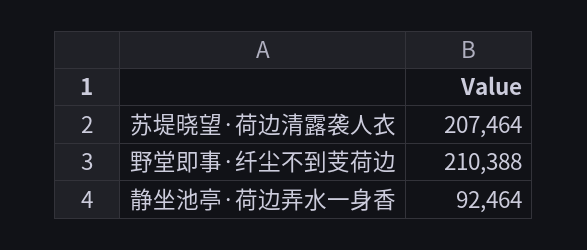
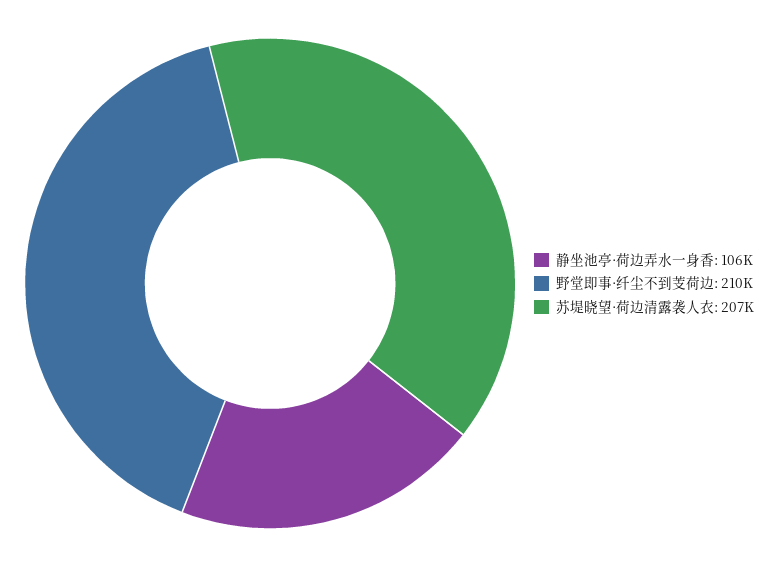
  {
    "苏堤晓望·荷边清露袭人衣": 207464,
    "野堂即事·纤尘不到芰荷边": 210388,
-   "静坐池亭·荷边弄水一身香": 92464
+   "静坐池亭·荷边弄水一身香": 106000
  }

